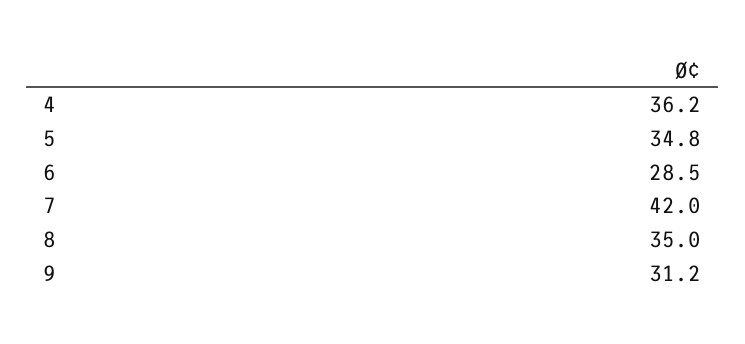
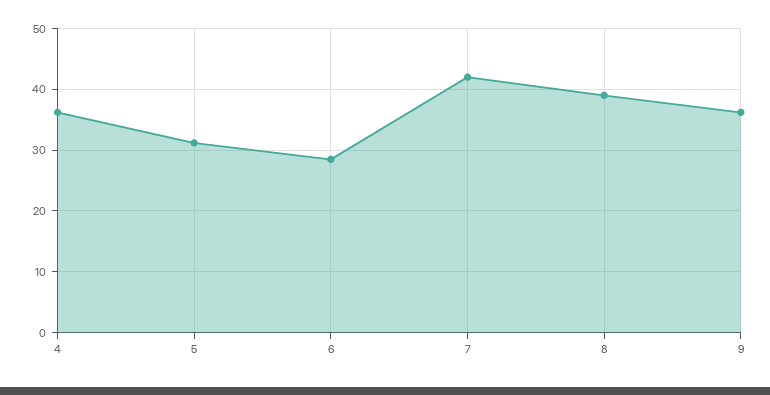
  {
    "4": 36.2,
-   "5": 34.8,
+   "5": 31,
    "6": 28.5,
    "7": 42,
-   "8": 35,
+   "8": 39,
-   "9": 31.2
+   "9": 36
  }

